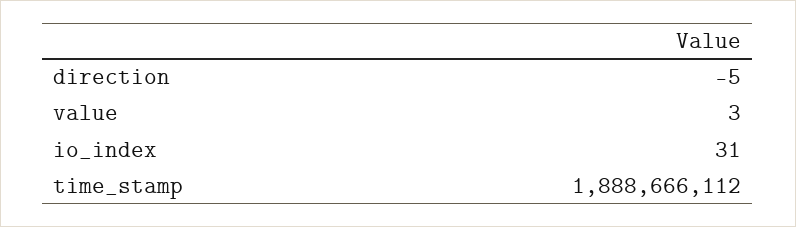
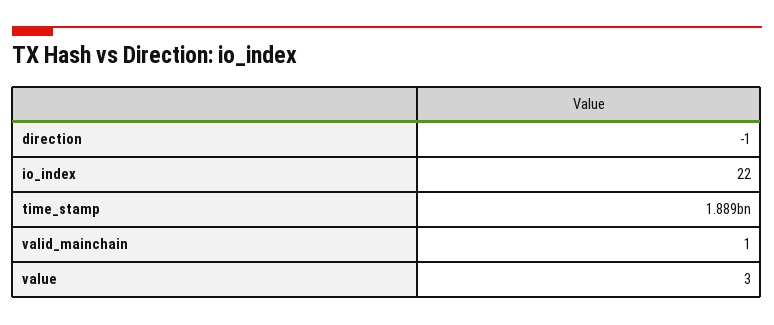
  {
-   "direction": -5,
+   "direction": -1,
    "value": 3,
-   "io_index": 31,
+   "io_index": 22,
-   "time_stamp": 1888666112
+   "time_stamp": 1888666112,
+   "valid_mainchain": 1
  }

